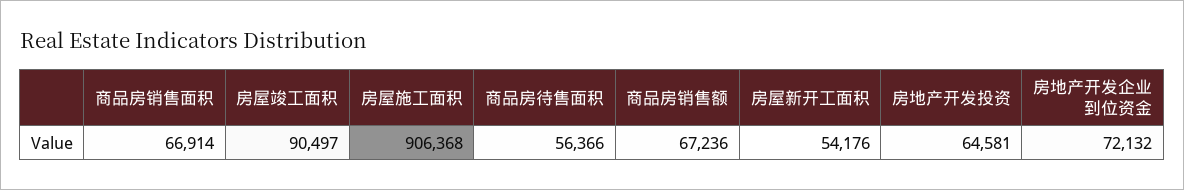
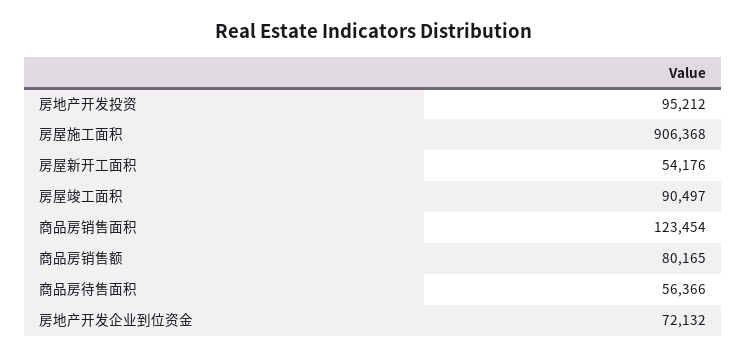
  {
-   "商品房销售面积": 66914,
+   "商品房销售面积": 123454,
    "房屋竣工面积": 90497,
    "房屋施工面积": 906368,
    "商品房待售面积": 56366,
-   "商品房销售额": 67236,
+   "商品房销售额": 80165,
    "房屋新开工面积": 54176,
-   "房地产开发投资": 64581,
+   "房地产开发投资": 95212,
    "房地产开发企业到位资金": 72132
  }

